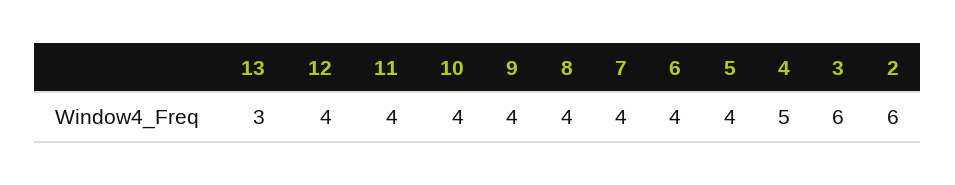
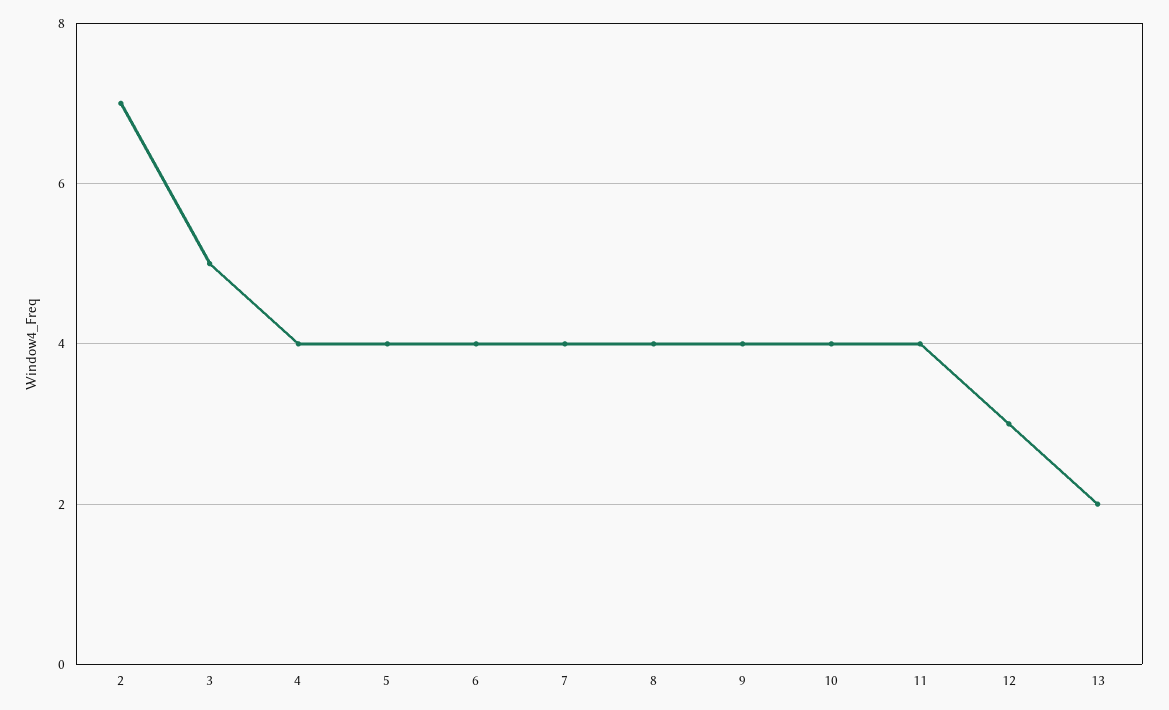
  {
-   "13": 3,
+   "13": 2,
-   "12": 4,
+   "12": 3,
    "11": 4,
    "10": 4,
    "9": 4,
    "8": 4,
    "7": 4,
    "6": 4,
    "5": 4,
-   "4": 5,
+   "4": 4,
-   "3": 6,
+   "3": 5,
-   "2": 6
+   "2": 7
  }

